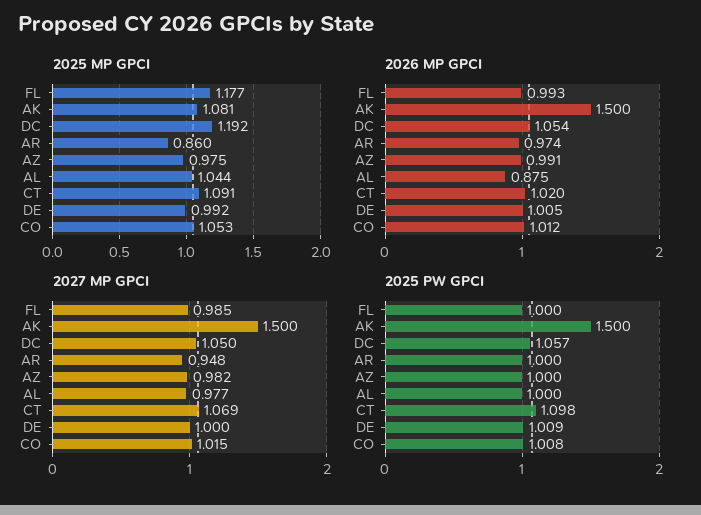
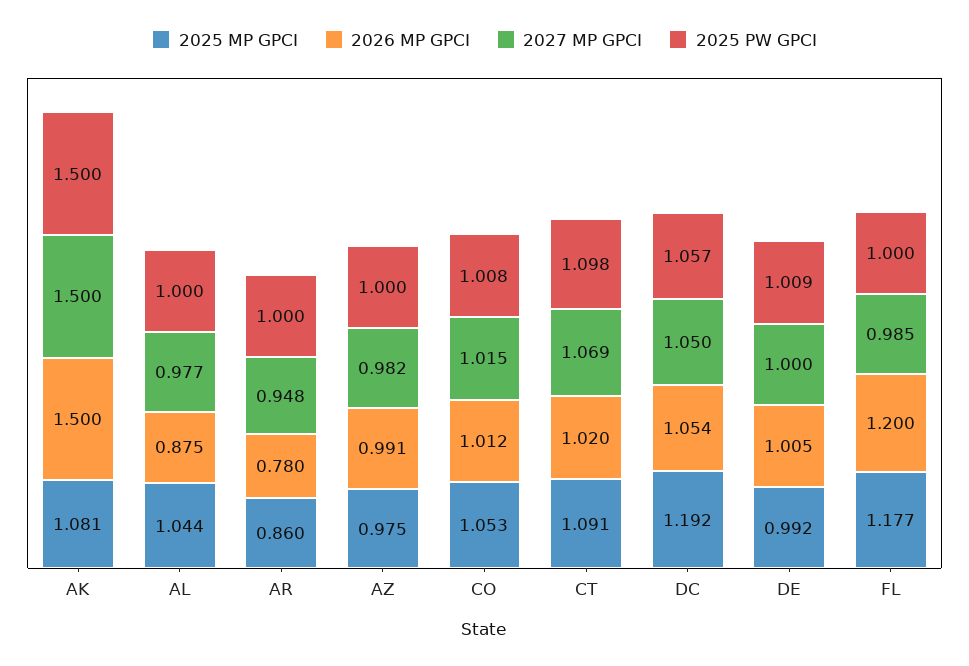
  {
    "2025 MP GPCI": {
      "FL": 1.177,
      "AK": 1.081,
      "DC": 1.192,
      "AR": 0.86,
      "AZ": 0.975,
      "AL": 1.044,
      "CT": 1.091,
      "DE": 0.992,
      "CO": 1.053
    },
    "2026 MP GPCI": {
-     "FL": 0.993,
+     "FL": 1.2,
      "AK": 1.5,
      "DC": 1.054,
-     "AR": 0.974,
+     "AR": 0.78,
      "AZ": 0.991,
      "AL": 0.875,
      "CT": 1.02,
      "DE": 1.005,
      "CO": 1.012
    },
    "2027 MP GPCI": {
      "FL": 0.985,
      "AK": 1.5,
      "DC": 1.05,
      "AR": 0.948,
      "AZ": 0.982,
      "AL": 0.977,
      "CT": 1.069,
      "DE": 1,
      "CO": 1.015
    },
    "2025 PW GPCI": {
      "FL": 1,
      "AK": 1.5,
      "DC": 1.057,
      "AR": 1,
      "AZ": 1,
      "AL": 1,
      "CT": 1.098,
      "DE": 1.009,
      "CO": 1.008
    }
  }

